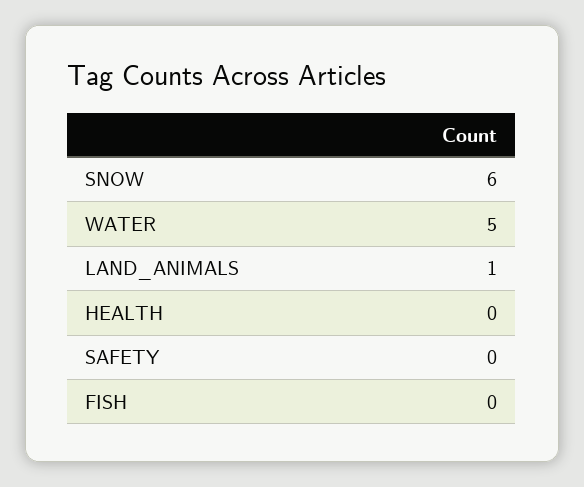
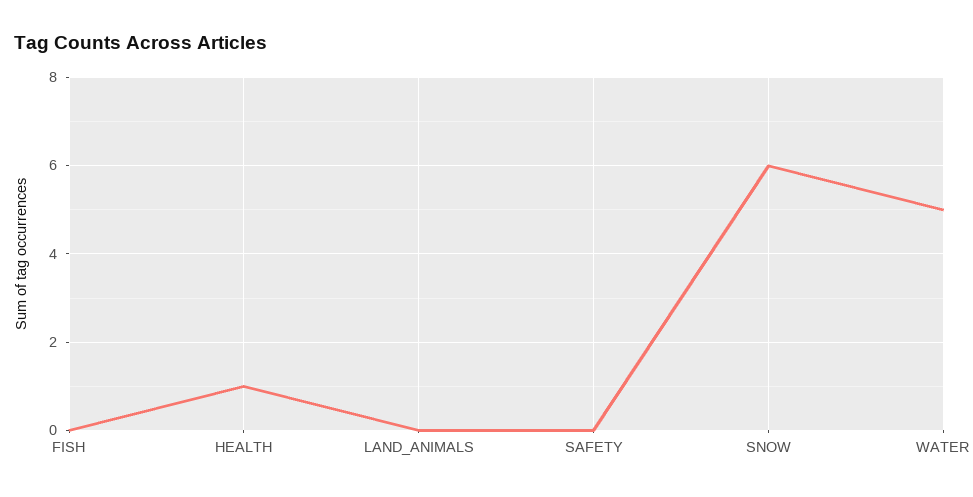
  {
    "SNOW": 6,
    "WATER": 5,
-   "LAND_ANIMALS": 1,
+   "LAND_ANIMALS": 0,
-   "HEALTH": 0,
+   "HEALTH": 1,
    "SAFETY": 0,
    "FISH": 0
  }

